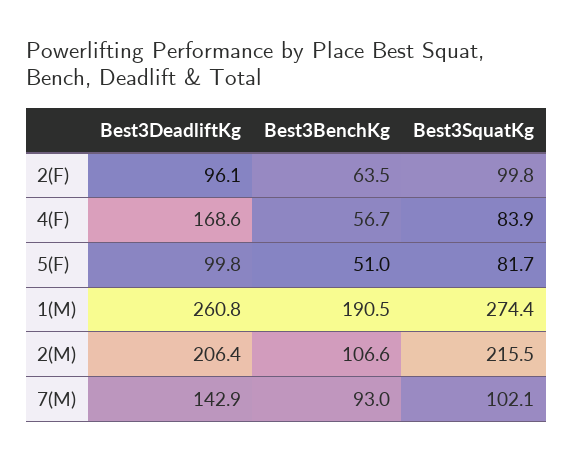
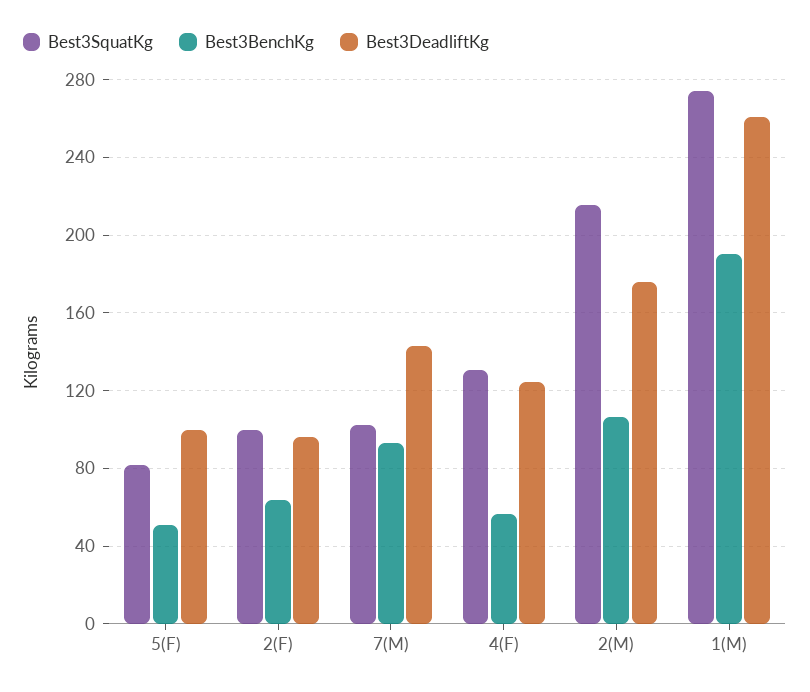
  {
    "Best3DeadliftKg": {
      "2(F)": 96.1,
-     "4(F)": 168.6,
+     "4(F)": 125,
      "5(F)": 99.8,
      "1(M)": 260.8,
-     "2(M)": 206.4,
+     "2(M)": 175,
      "7(M)": 142.9
    },
    "Best3BenchKg": {
      "2(F)": 63.5,
      "4(F)": 56.7,
      "5(F)": 51,
      "1(M)": 190.5,
      "2(M)": 106.6,
      "7(M)": 93
    },
    "Best3SquatKg": {
      "2(F)": 99.8,
-     "4(F)": 83.9,
+     "4(F)": 130,
      "5(F)": 81.7,
      "1(M)": 274.4,
      "2(M)": 215.5,
      "7(M)": 102.1
    }
  }

